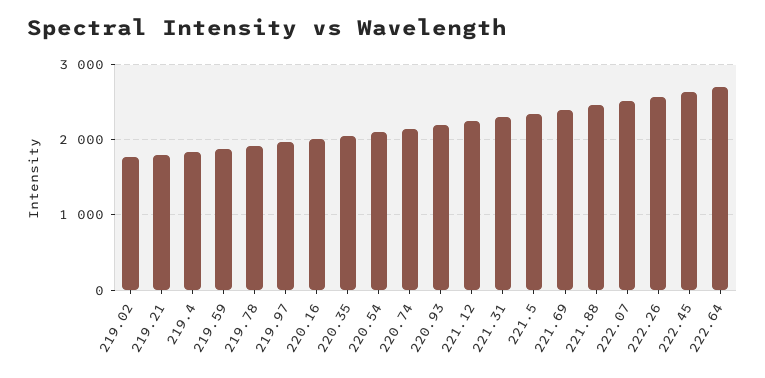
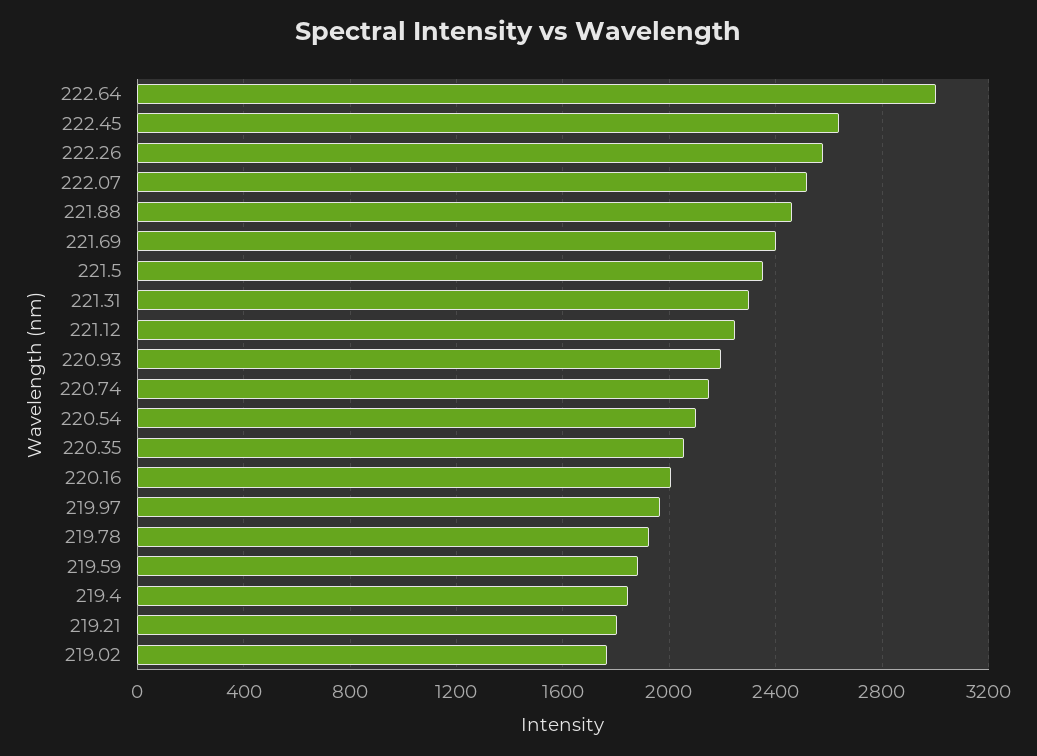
  {
    "219.02": 1750,
    "219.21": 1800,
    "219.4": 1850,
    "219.59": 1900,
    "219.78": 1900,
    "219.97": 1950,
    "220.16": 2000,
    "220.35": 2050,
    "220.54": 2100,
    "220.74": 2150,
    "220.93": 2200,
    "221.12": 2250,
    "221.31": 2300,
    "221.5": 2350,
    "221.69": 2400,
    "221.88": 2450,
    "222.07": 2500,
    "222.26": 2600,
    "222.45": 2650,
-   "222.64": 2700
+   "222.64": 3000
  }

